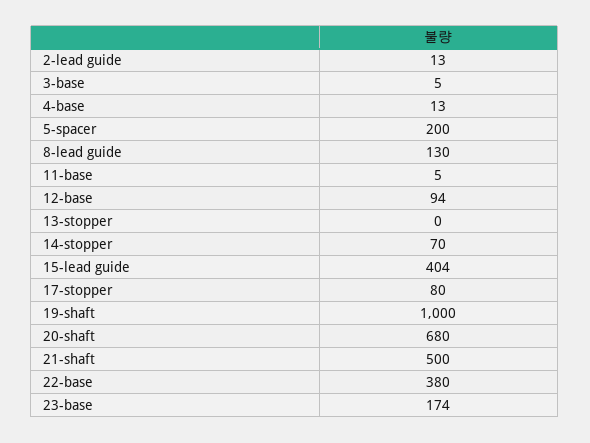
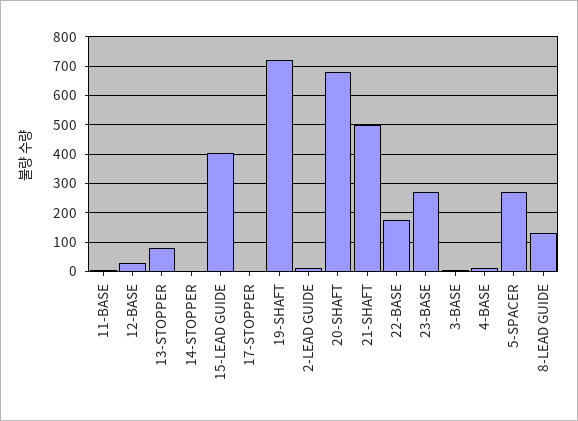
  {
    "2-lead guide": 13,
    "3-base": 5,
    "4-base": 13,
-   "5-spacer": 200,
+   "5-spacer": 275,
    "8-lead guide": 130,
    "11-base": 5,
-   "12-base": 94,
+   "12-base": 25,
-   "13-stopper": 0,
+   "13-stopper": 75,
-   "14-stopper": 70,
+   "14-stopper": 0,
    "15-lead guide": 404,
-   "17-stopper": 80,
+   "17-stopper": 0,
-   "19-shaft": 1000,
+   "19-shaft": 725,
    "20-shaft": 680,
    "21-shaft": 500,
-   "22-base": 380,
+   "22-base": 175,
-   "23-base": 174
+   "23-base": 275
  }

